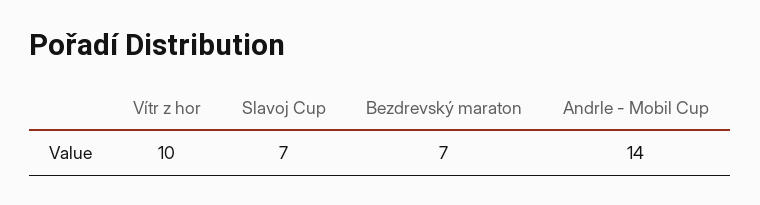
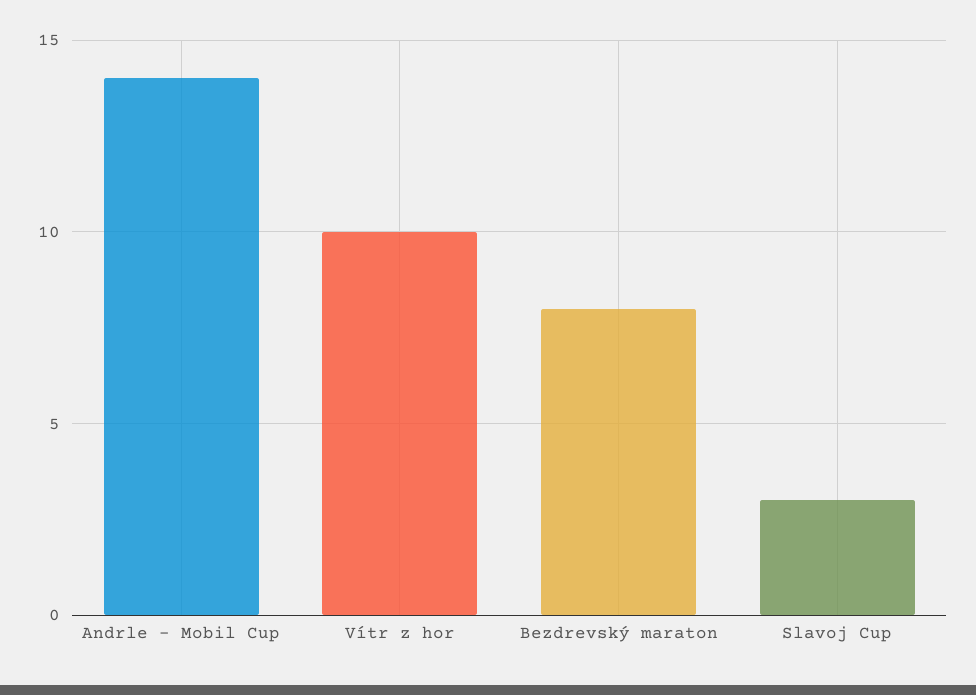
  {
    "Vítr z hor": 10,
-   "Slavoj Cup": 7,
+   "Slavoj Cup": 3,
-   "Bezdrevský maraton": 7,
+   "Bezdrevský maraton": 8,
    "Andrle - Mobil Cup": 14
  }

